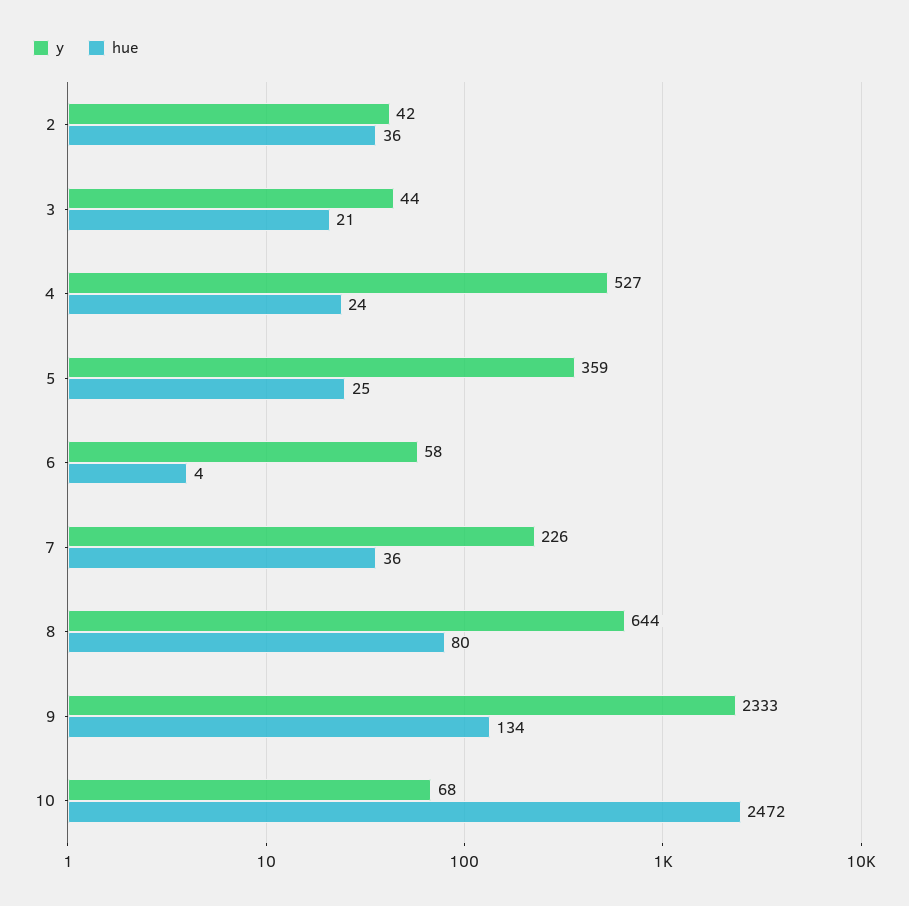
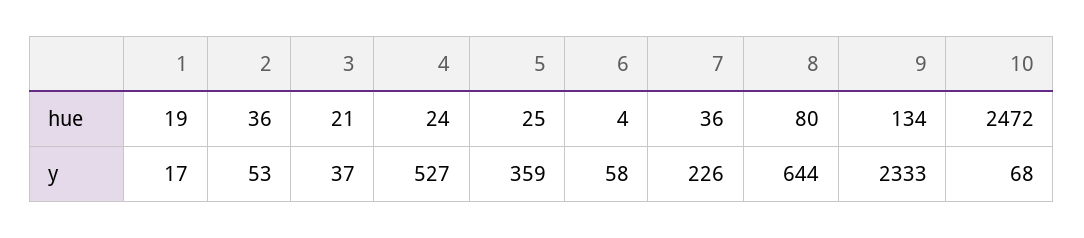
  {
    "y": {
-     "2": 42,
+     "2": 53,
-     "3": 44,
+     "3": 37,
      "4": 527,
      "5": 359,
      "6": 58,
      "7": 226,
      "8": 644,
      "9": 2333,
-     "10": 68
+     "10": 68,
+     "1": 17
    },
    "hue": {
      "2": 36,
      "3": 21,
      "4": 24,
      "5": 25,
      "6": 4,
      "7": 36,
      "8": 80,
      "9": 134,
-     "10": 2472
+     "10": 2472,
+     "1": 19
    }
  }

